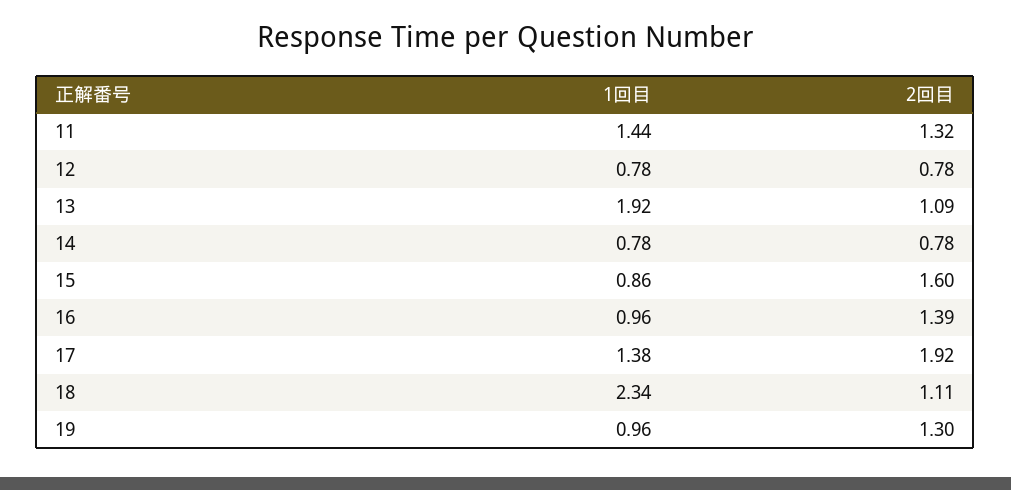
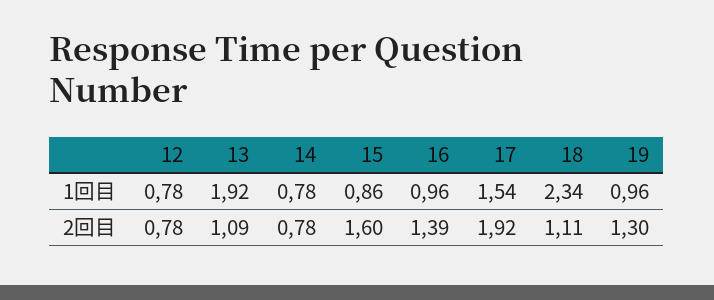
  {
    "1回目": {
-     "11": 1.44,
      "12": 0.78,
      "13": 1.92,
      "14": 0.78,
      "15": 0.86,
      "16": 0.96,
-     "17": 1.38,
+     "17": 1.54,
      "18": 2.34,
      "19": 0.96
    },
    "2回目": {
-     "11": 1.32,
      "12": 0.78,
      "13": 1.09,
      "14": 0.78,
      "15": 1.6,
      "16": 1.39,
      "17": 1.92,
      "18": 1.11,
      "19": 1.3
    }
  }

